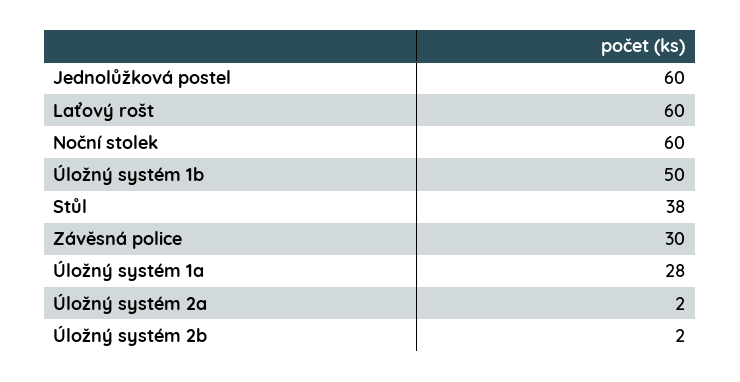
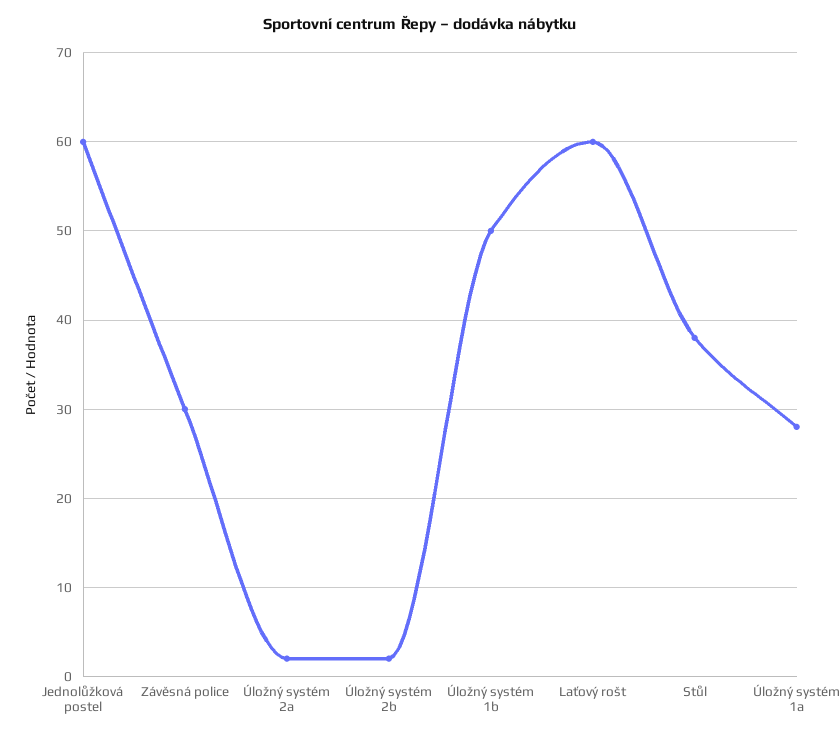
  {
    "Jednolůžková postel": 60,
    "Laťový rošt": 60,
-   "Noční stolek": 60,
    "Úložný systém 1b": 50,
    "Stůl": 38,
    "Závěsná police": 30,
    "Úložný systém 1a": 28,
    "Úložný systém 2a": 2,
    "Úložný systém 2b": 2
  }

